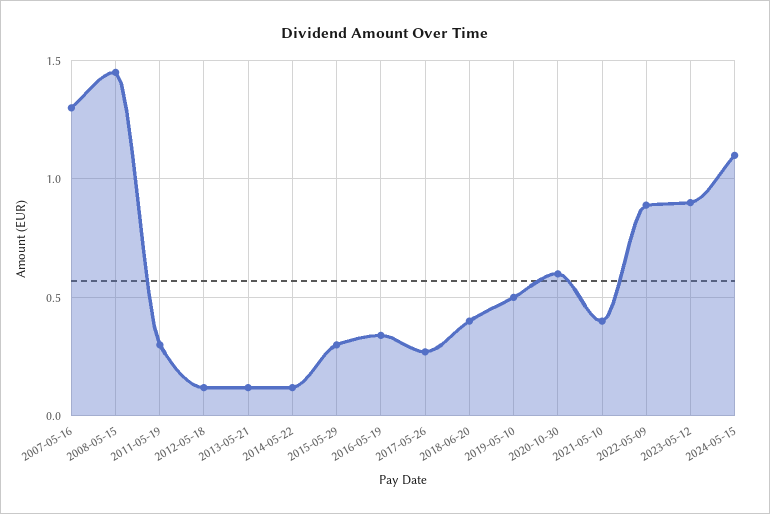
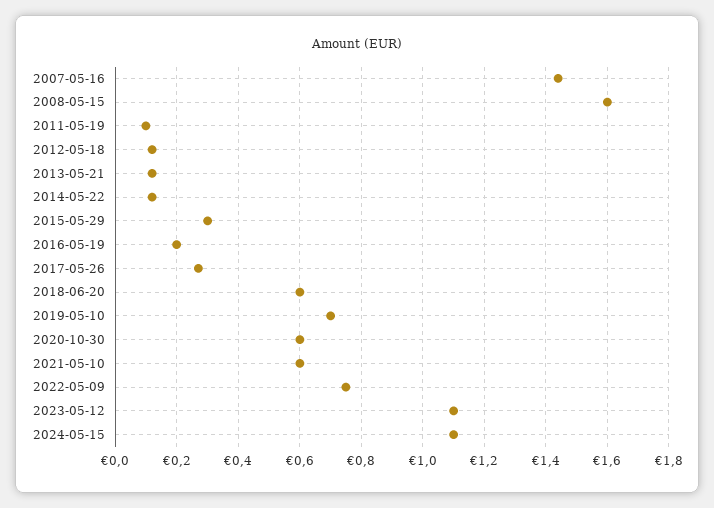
  {
-   "2007-05-16": 1.3,
+   "2007-05-16": 1.45,
-   "2008-05-15": 1.45,
+   "2008-05-15": 1.6,
-   "2011-05-19": 0.3,
+   "2011-05-19": 0.1,
    "2012-05-18": 0.1,
    "2013-05-21": 0.1,
    "2014-05-22": 0.1,
    "2015-05-29": 0.3,
-   "2016-05-19": 0.35,
+   "2016-05-19": 0.2,
    "2017-05-26": 0.25,
-   "2018-06-20": 0.4,
+   "2018-06-20": 0.6,
-   "2019-05-10": 0.5,
+   "2019-05-10": 0.7,
    "2020-10-30": 0.6,
-   "2021-05-10": 0.4,
+   "2021-05-10": 0.6,
-   "2022-05-09": 0.9,
+   "2022-05-09": 0.75,
-   "2023-05-12": 0.9,
+   "2023-05-12": 1.1,
    "2024-05-15": 1.1
  }

